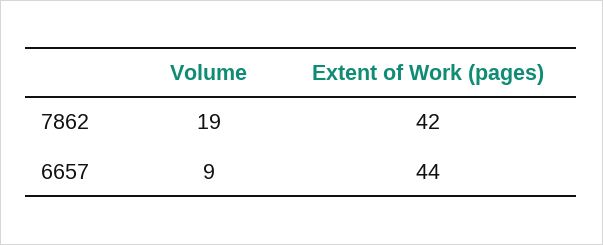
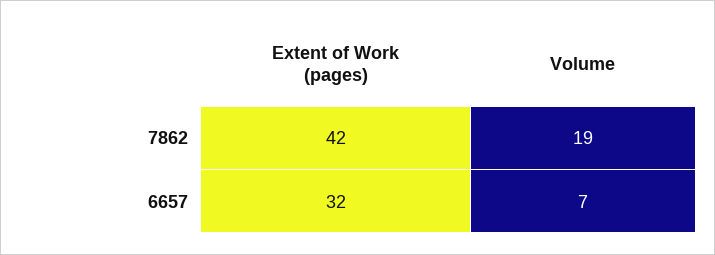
  {
    "Volume": {
      "7862": 19,
-     "6657": 9
+     "6657": 7
    },
    "Extent of Work (pages)": {
      "7862": 42,
-     "6657": 44
+     "6657": 32
    }
  }

